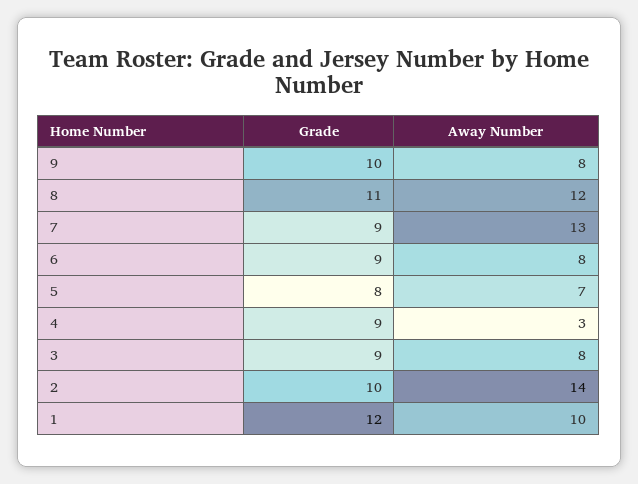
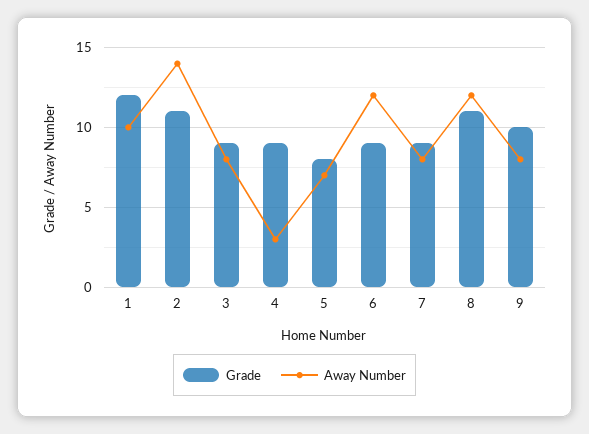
  {
    "Grade": {
      "9": 10,
      "8": 11,
      "7": 9,
      "6": 9,
      "5": 8,
      "4": 9,
      "3": 9,
-     "2": 10,
+     "2": 11,
      "1": 12
    },
    "Away Number": {
      "9": 8,
      "8": 12,
-     "7": 13,
+     "7": 8,
-     "6": 8,
+     "6": 12,
      "5": 7,
      "4": 3,
      "3": 8,
      "2": 14,
      "1": 10
    }
  }

